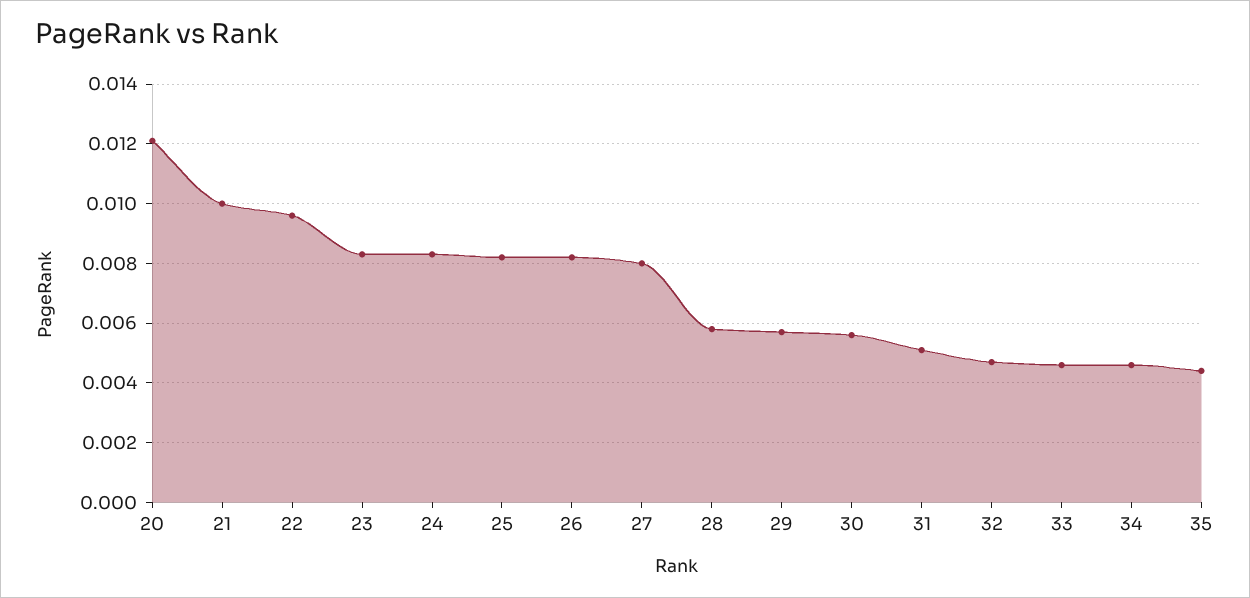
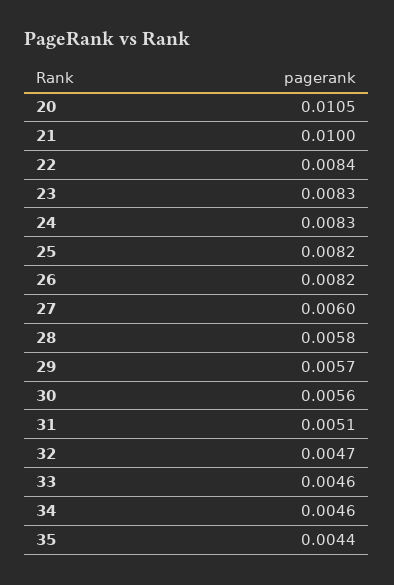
  {
-   "20": 0.012,
+   "20": 0.0105,
    "21": 0.01,
-   "22": 0.0095,
+   "22": 0.0084,
    "23": 0.0083,
    "24": 0.0083,
    "25": 0.0082,
    "26": 0.0082,
-   "27": 0.008,
+   "27": 0.006,
    "28": 0.0058,
    "29": 0.0057,
    "30": 0.0056,
    "31": 0.0051,
    "32": 0.0047,
    "33": 0.0046,
    "34": 0.0046,
    "35": 0.0044
  }

